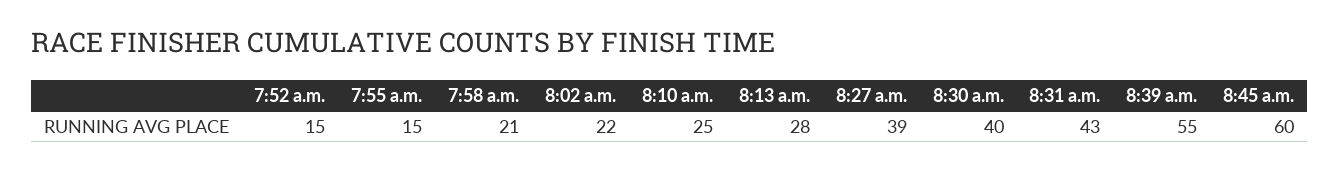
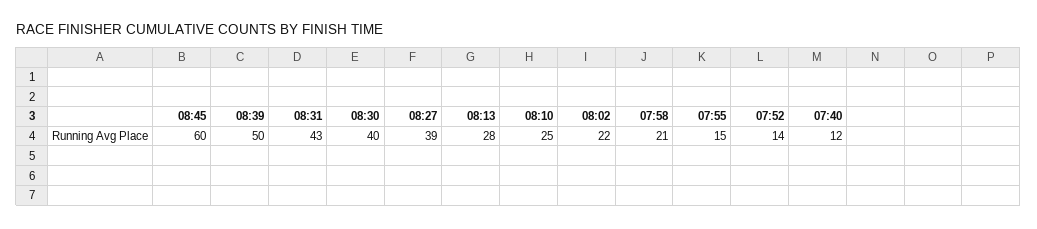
  {
-   "7:52 a.m.": 15,
+   "7:52 a.m.": 14,
    "7:55 a.m.": 15,
    "7:58 a.m.": 21,
    "8:02 a.m.": 22,
    "8:10 a.m.": 25,
    "8:13 a.m.": 28,
    "8:27 a.m.": 39,
    "8:30 a.m.": 40,
    "8:31 a.m.": 43,
-   "8:39 a.m.": 55,
+   "8:39 a.m.": 50,
-   "8:45 a.m.": 60
+   "8:45 a.m.": 60,
+   "07:40": 12
  }

